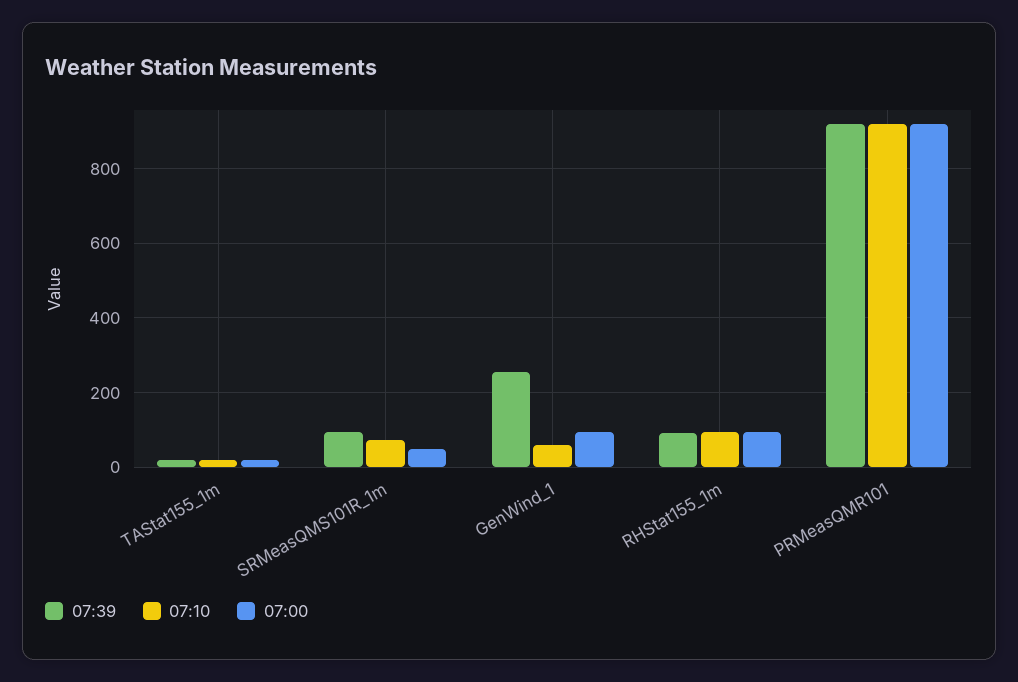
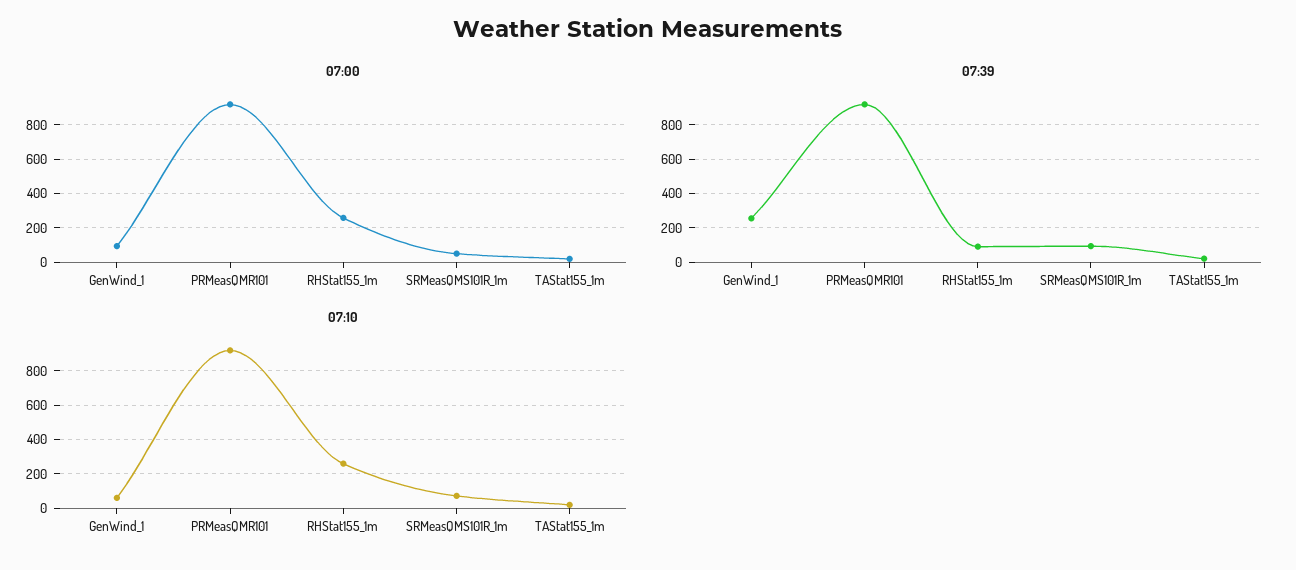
  {
    "07:39": {
      "TAStat155_1m": 20,
      "SRMeasQMS101R_1m": 100,
      "GenWind_1": 260,
      "RHStat155_1m": 100,
      "PRMeasQMR101": 920
    },
    "07:10": {
      "TAStat155_1m": 20,
      "SRMeasQMS101R_1m": 80,
      "GenWind_1": 60,
-     "RHStat155_1m": 100,
+     "RHStat155_1m": 250,
      "PRMeasQMR101": 920
    },
    "07:00": {
      "TAStat155_1m": 20,
      "SRMeasQMS101R_1m": 40,
      "GenWind_1": 100,
-     "RHStat155_1m": 100,
+     "RHStat155_1m": 250,
      "PRMeasQMR101": 920
    }
  }

